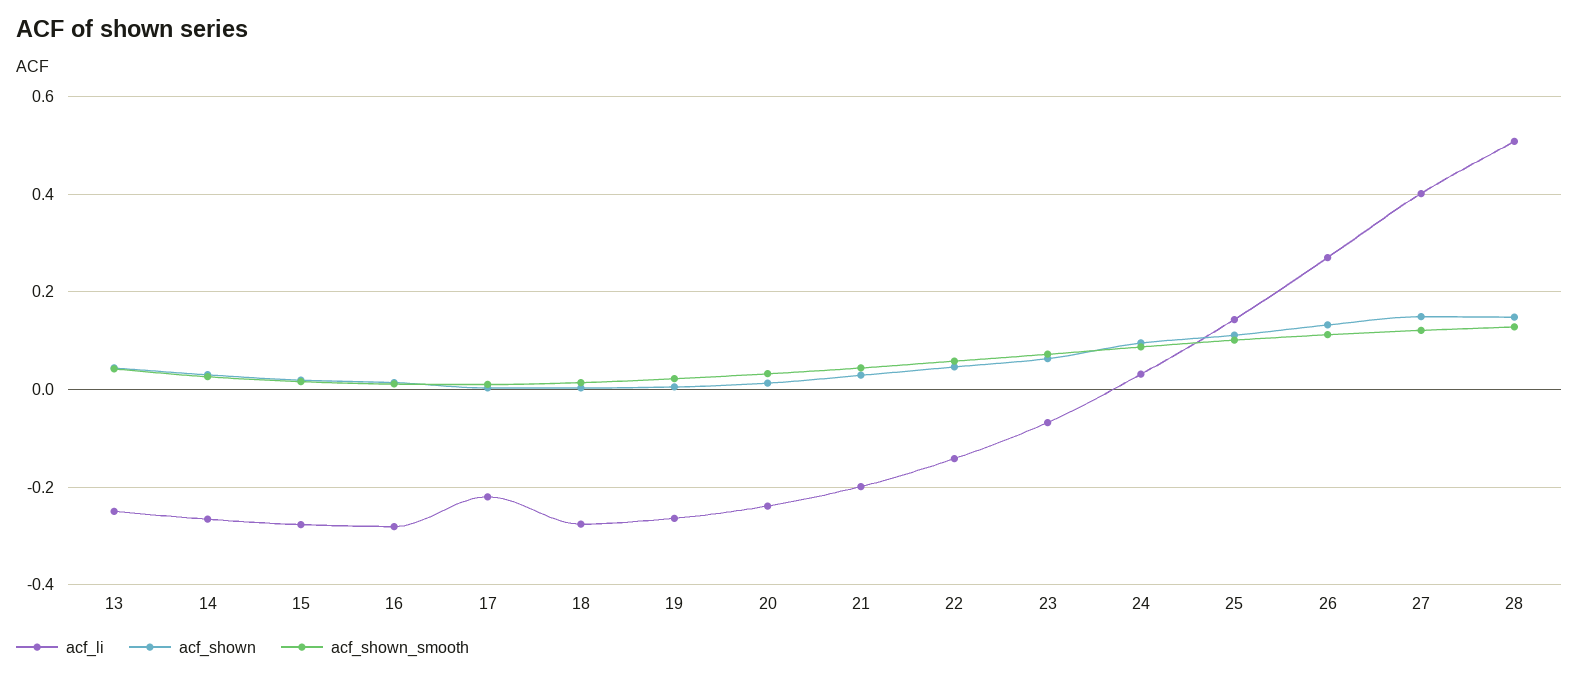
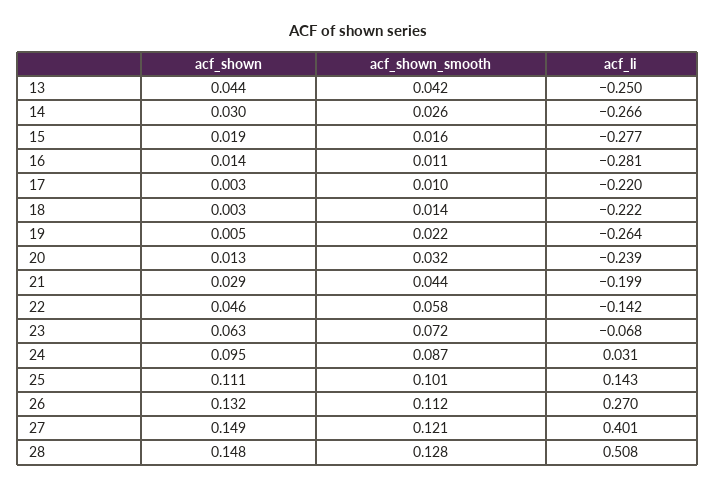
  {
    "acf_li": {
      "13": -0.25,
      "14": -0.266,
      "15": -0.277,
      "16": -0.281,
      "17": -0.22,
-     "18": -0.28,
+     "18": -0.222,
      "19": -0.264,
      "20": -0.239,
      "21": -0.199,
      "22": -0.142,
      "23": -0.068,
      "24": 0.031,
      "25": 0.143,
      "26": 0.27,
      "27": 0.401,
      "28": 0.508
    },
    "acf_shown": {
      "13": 0.044,
      "14": 0.03,
      "15": 0.019,
      "16": 0.014,
      "17": 0.003,
      "18": 0.003,
      "19": 0.005,
      "20": 0.013,
      "21": 0.029,
      "22": 0.046,
      "23": 0.063,
      "24": 0.095,
      "25": 0.111,
      "26": 0.132,
      "27": 0.149,
      "28": 0.148
    },
    "acf_shown_smooth": {
      "13": 0.042,
      "14": 0.026,
      "15": 0.016,
      "16": 0.011,
      "17": 0.01,
      "18": 0.014,
      "19": 0.022,
      "20": 0.032,
      "21": 0.044,
      "22": 0.058,
      "23": 0.072,
      "24": 0.087,
      "25": 0.101,
      "26": 0.112,
      "27": 0.121,
      "28": 0.128
    }
  }

